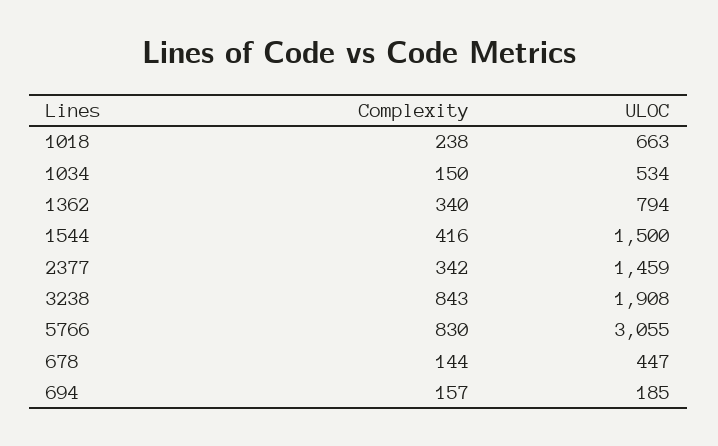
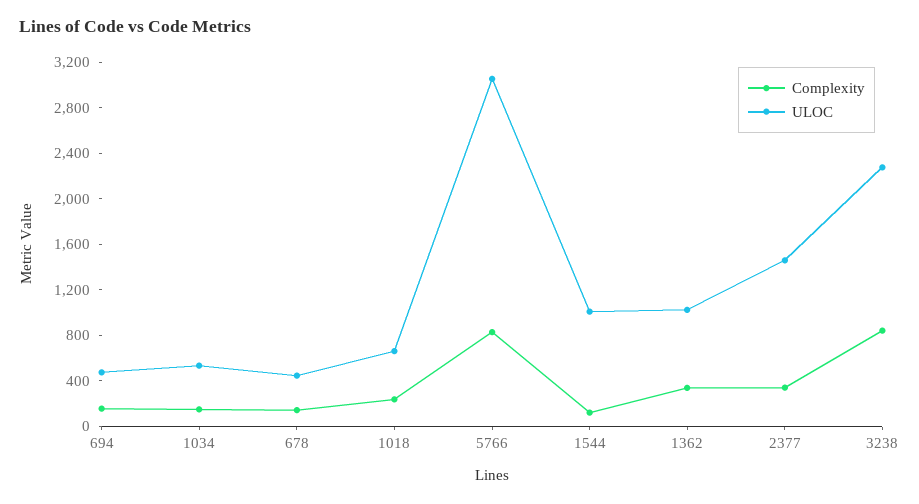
  {
    "Complexity": {
      "1018": 238,
      "1034": 150,
      "1362": 340,
-     "1544": 416,
+     "1544": 100,
      "2377": 342,
      "3238": 843,
      "5766": 830,
      "678": 144,
      "694": 157
    },
    "ULOC": {
      "1018": 663,
      "1034": 534,
-     "1362": 794,
+     "1362": 1000,
-     "1544": 1500,
+     "1544": 1000,
      "2377": 1459,
-     "3238": 1908,
+     "3238": 2300,
      "5766": 3055,
      "678": 447,
-     "694": 185
+     "694": 500
    }
  }

